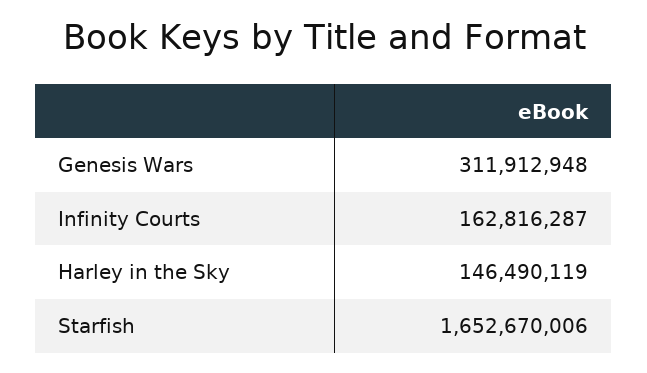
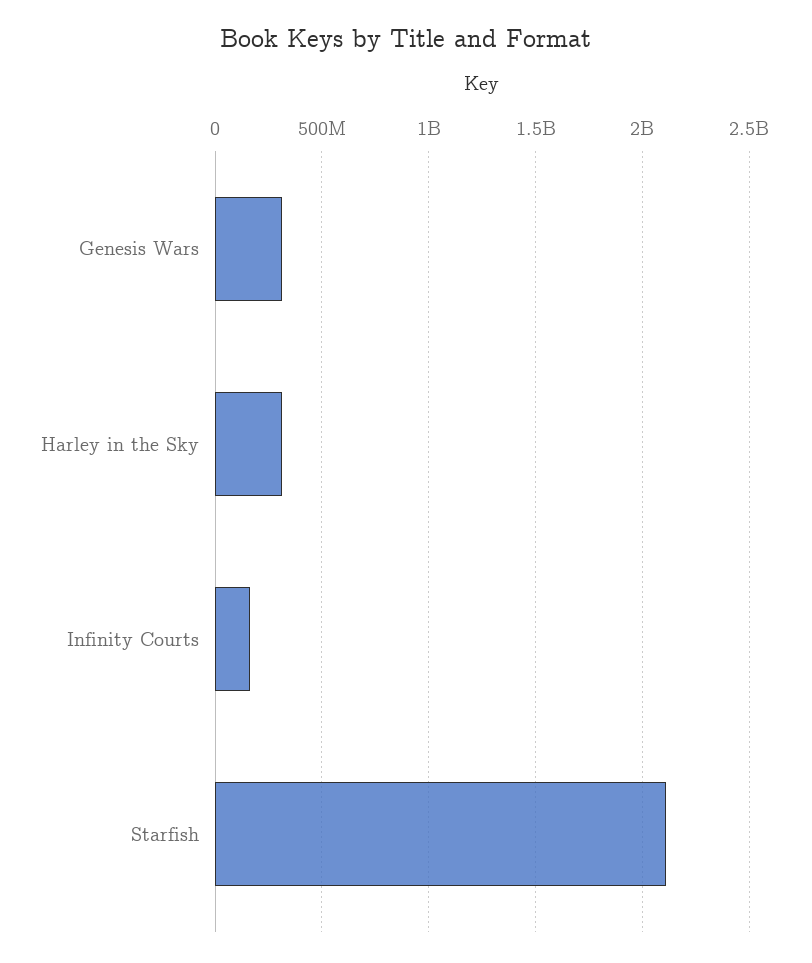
  {
    "Genesis Wars": 311912948,
    "Infinity Courts": 162816287,
-   "Harley in the Sky": 146490119,
+   "Harley in the Sky": 300000000,
-   "Starfish": 1652670006
+   "Starfish": 2100000000
  }

